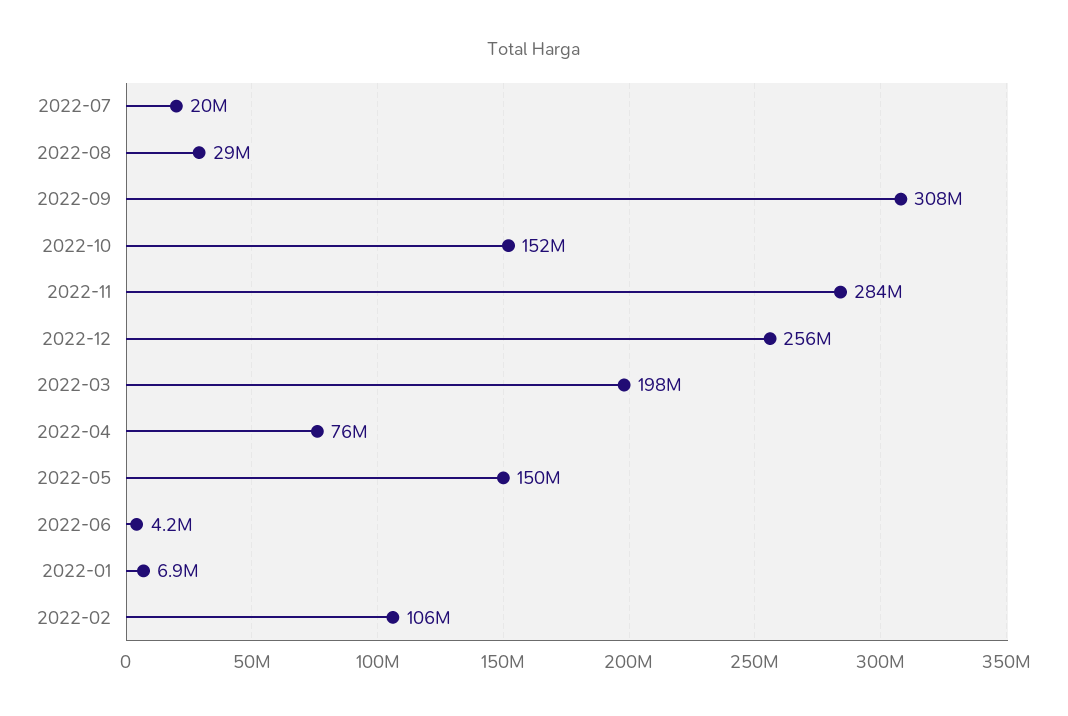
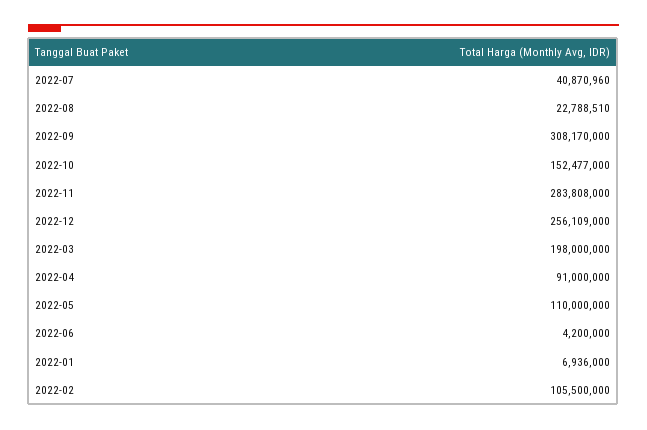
  {
-   "2022-07": 20000000,
+   "2022-07": 40870960,
-   "2022-08": 29000000,
+   "2022-08": 22788510,
    "2022-09": 308170000,
    "2022-10": 152477000,
    "2022-11": 283808000,
    "2022-12": 256109000,
    "2022-03": 198000000,
-   "2022-04": 76000000,
+   "2022-04": 91000000,
-   "2022-05": 150000000,
+   "2022-05": 110000000,
    "2022-06": 4200000,
    "2022-01": 6936000,
    "2022-02": 105500000
  }

